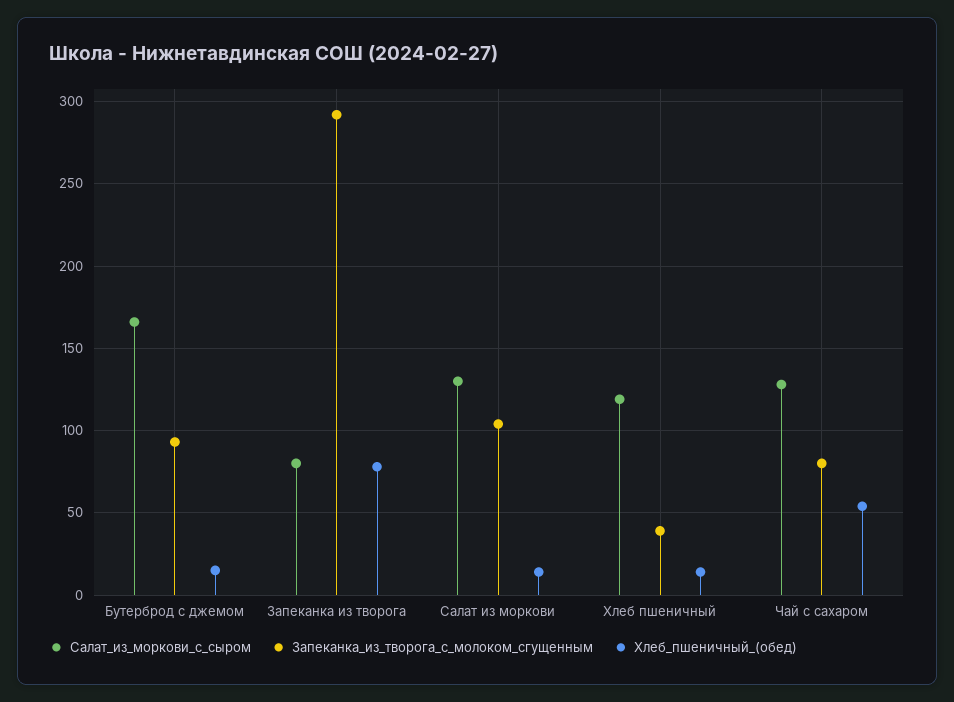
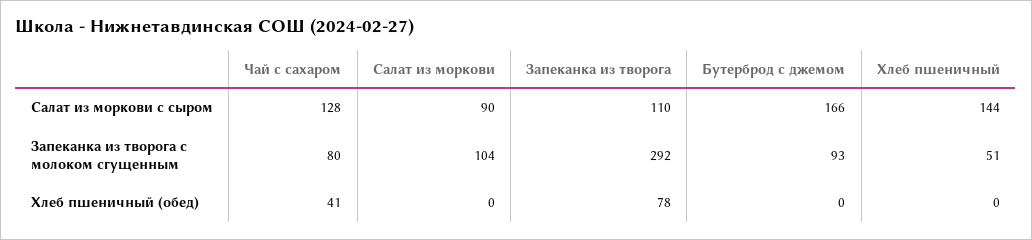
  {
    "Салат_из_моркови_с_сыром": {
      "Бутерброд с джемом": 166,
-     "Запеканка из творога": 80,
+     "Запеканка из творога": 110,
-     "Салат из моркови": 130,
+     "Салат из моркови": 90,
-     "Хлеб пшеничный": 120,
+     "Хлеб пшеничный": 144,
      "Чай с сахаром": 128
    },
    "Запеканка_из_творога_с_молоком_сгущенным": {
      "Бутерброд с джемом": 93,
      "Запеканка из творога": 292,
      "Салат из моркови": 104,
-     "Хлеб пшеничный": 40,
+     "Хлеб пшеничный": 51,
      "Чай с сахаром": 80
    },
    "Хлеб_пшеничный_(обед)": {
-     "Бутерброд с джемом": 15,
+     "Бутерброд с джемом": 0,
      "Запеканка из творога": 78,
-     "Салат из моркови": 15,
+     "Салат из моркови": 0,
-     "Хлеб пшеничный": 15,
+     "Хлеб пшеничный": 0,
-     "Чай с сахаром": 55
+     "Чай с сахаром": 41
    }
  }

